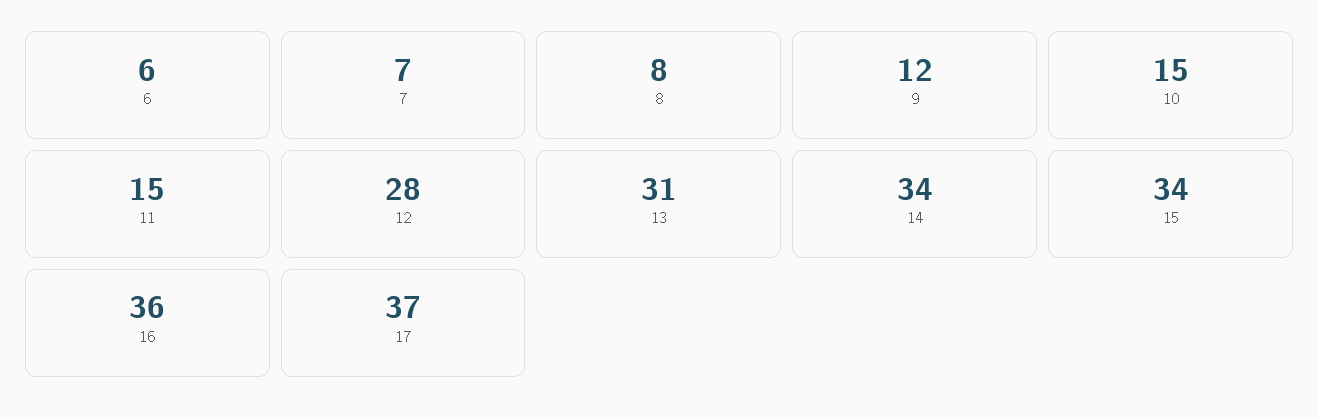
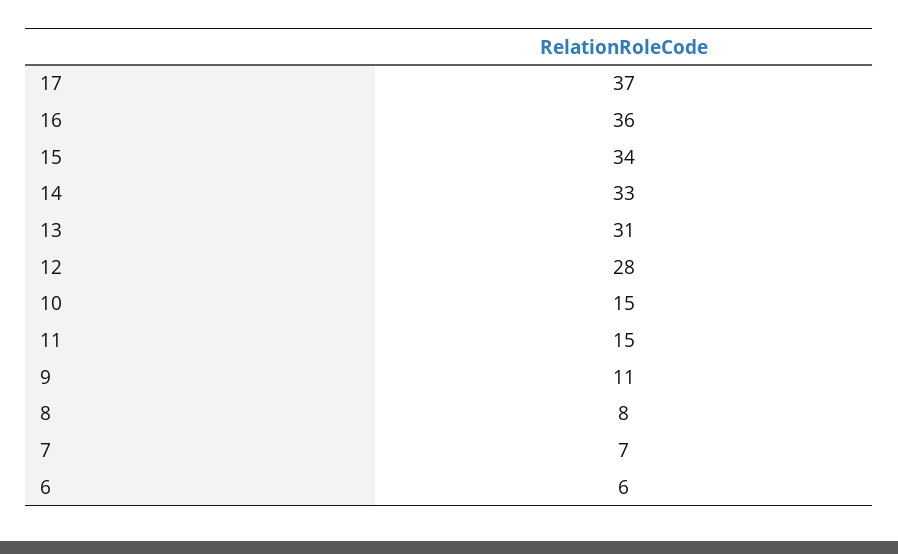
  {
    "6": 6,
    "7": 7,
    "8": 8,
-   "9": 12,
+   "9": 11,
    "10": 15,
    "11": 15,
    "12": 28,
    "13": 31,
-   "14": 34,
+   "14": 33,
    "15": 34,
    "16": 36,
    "17": 37
  }

